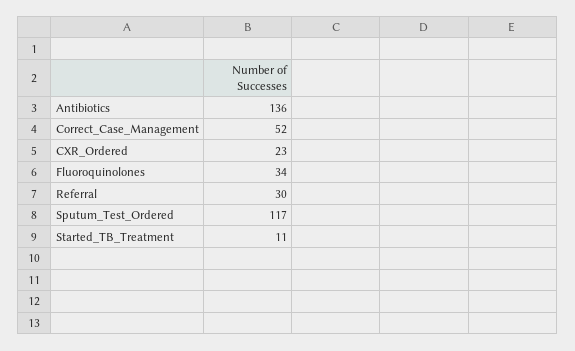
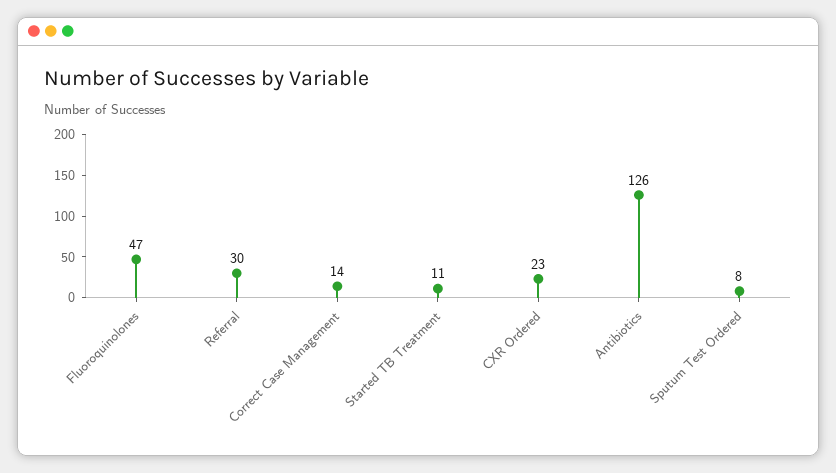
  {
-   "Antibiotics": 136,
+   "Antibiotics": 126,
-   "Correct_Case_Management": 52,
+   "Correct_Case_Management": 14,
    "CXR_Ordered": 23,
-   "Fluoroquinolones": 34,
+   "Fluoroquinolones": 47,
    "Referral": 30,
-   "Sputum_Test_Ordered": 117,
+   "Sputum_Test_Ordered": 8,
    "Started_TB_Treatment": 11
  }

